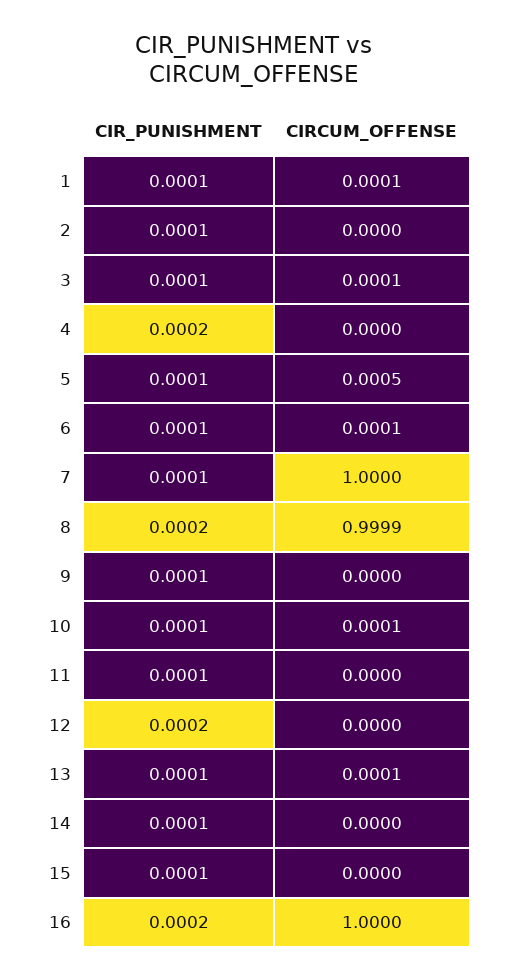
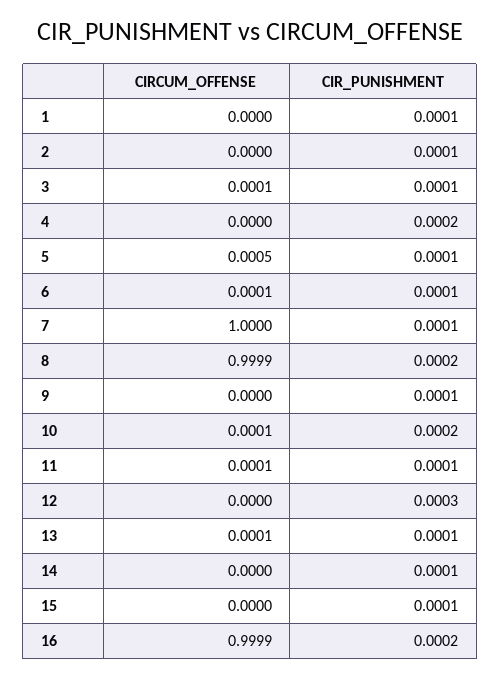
  {
    "CIR_PUNISHMENT": {
      "1": 0.0001,
      "2": 0.0001,
      "3": 0.0001,
      "4": 0.0002,
      "5": 0.0001,
      "6": 0.0001,
      "7": 0.0001,
      "8": 0.0002,
      "9": 0.0001,
-     "10": 0.0001,
+     "10": 0.0002,
      "11": 0.0001,
-     "12": 0.0002,
+     "12": 0.0003,
      "13": 0.0001,
      "14": 0.0001,
      "15": 0.0001,
      "16": 0.0002
    },
    "CIRCUM_OFFENSE": {
-     "1": 0.0001,
+     "1": 0,
      "2": 0,
      "3": 0.0001,
      "4": 0,
      "5": 0.0005,
      "6": 0.0001,
      "7": 1,
      "8": 0.9999,
      "9": 0,
      "10": 0.0001,
-     "11": 0,
+     "11": 0.0001,
      "12": 0,
      "13": 0.0001,
      "14": 0,
      "15": 0,
-     "16": 1
+     "16": 0.9999
    }
  }

